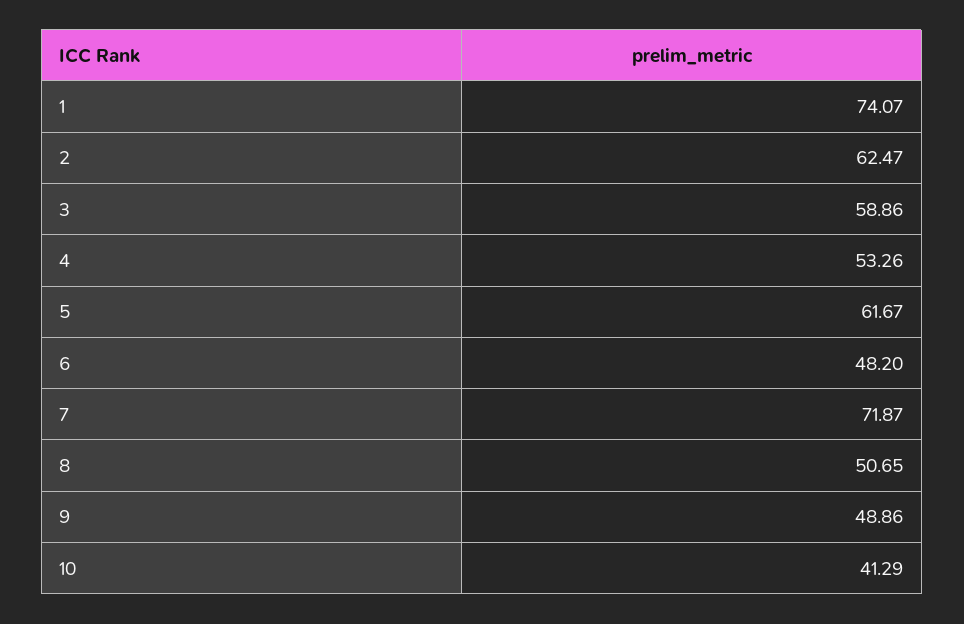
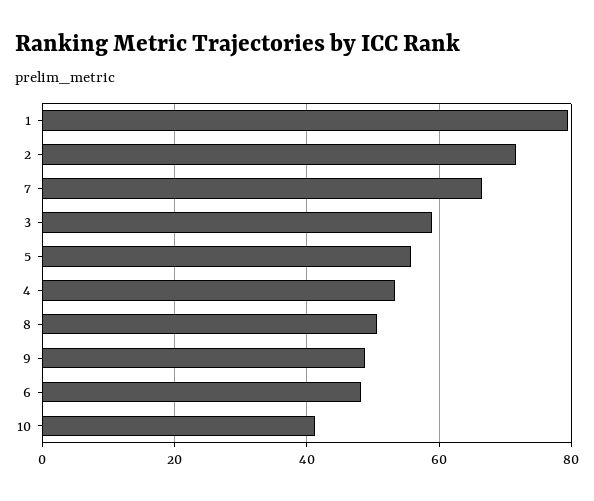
  {
-   "1": 74.07,
+   "1": 80,
-   "2": 62.47,
+   "2": 72,
    "3": 58.86,
    "4": 53.26,
-   "5": 61.67,
+   "5": 56,
    "6": 48.2,
-   "7": 71.87,
+   "7": 66,
    "8": 50.65,
    "9": 48.86,
    "10": 41.29
  }

